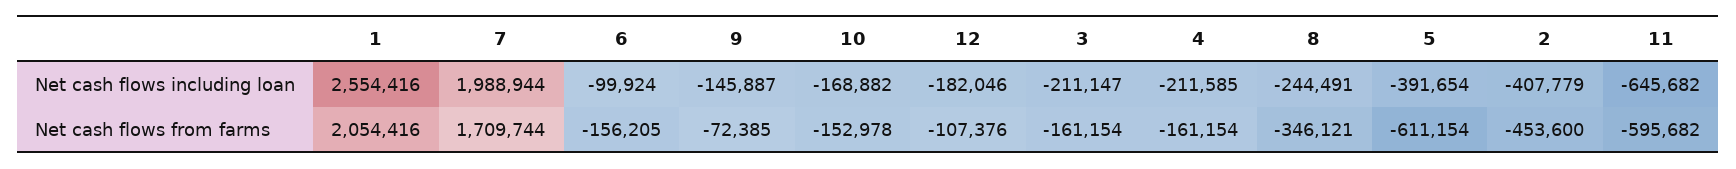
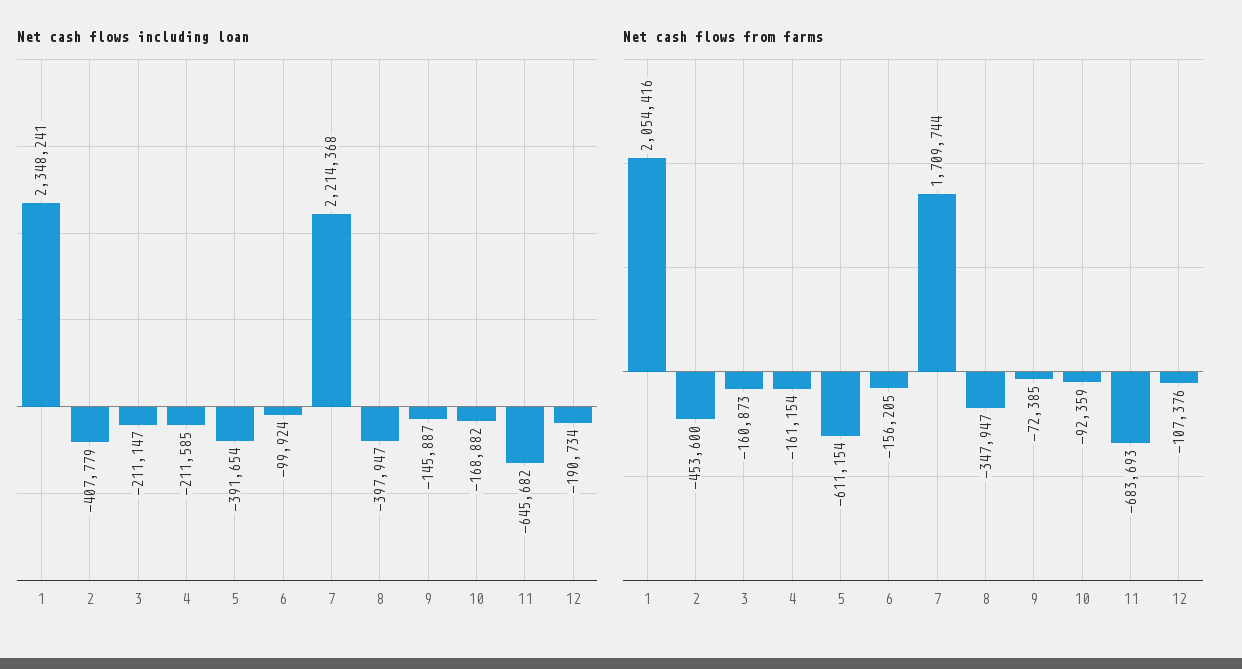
  {
    "Net cash flows including loan": {
-     "1": 2554416,
+     "1": 2348241,
-     "7": 1988944,
+     "7": 2214368,
      "6": -99924,
      "9": -145887,
      "10": -168882,
-     "12": -182046,
+     "12": -190734,
      "3": -211147,
      "4": -211585,
-     "8": -244491,
+     "8": -397947,
      "5": -391654,
      "2": -407779,
      "11": -645682
    },
    "Net cash flows from farms": {
      "1": 2054416,
      "7": 1709744,
      "6": -156205,
      "9": -72385,
-     "10": -152978,
+     "10": -92359,
      "12": -107376,
-     "3": -161154,
+     "3": -160873,
      "4": -161154,
-     "8": -346121,
+     "8": -347947,
      "5": -611154,
      "2": -453600,
-     "11": -595682
+     "11": -683693
    }
  }

